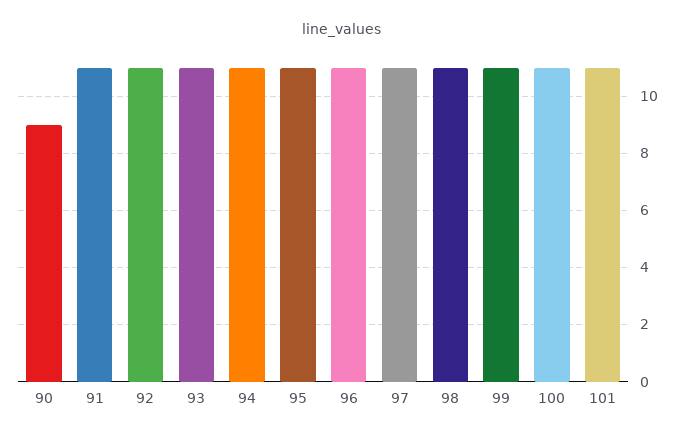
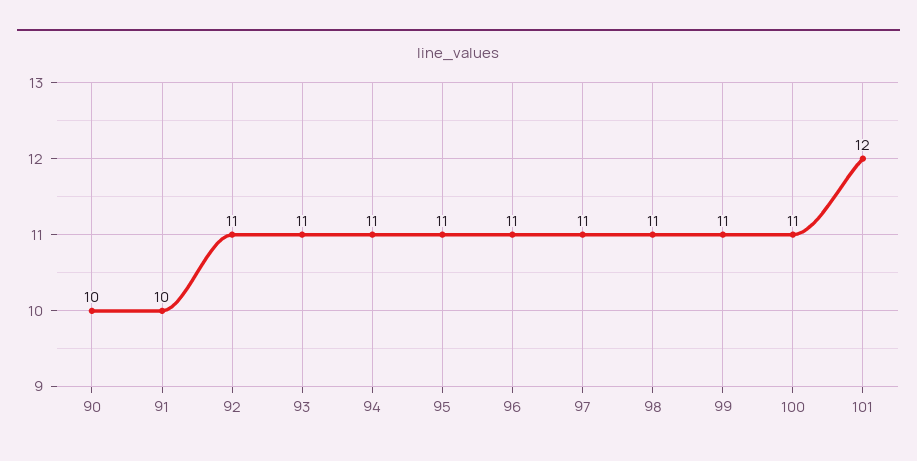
  {
-   "90": 9,
+   "90": 10,
-   "91": 11,
+   "91": 10,
    "92": 11,
    "93": 11,
    "94": 11,
    "95": 11,
    "96": 11,
    "97": 11,
    "98": 11,
    "99": 11,
    "100": 11,
-   "101": 11
+   "101": 12
  }

